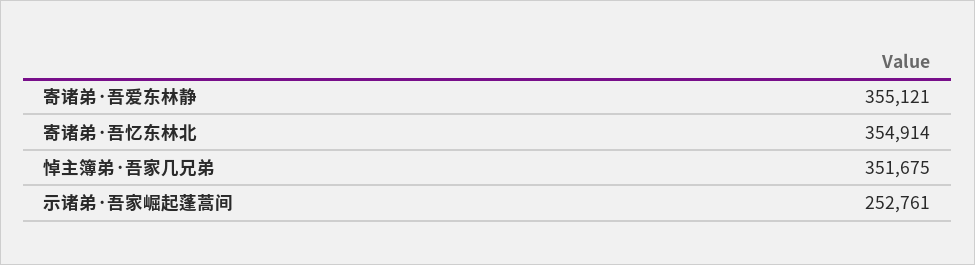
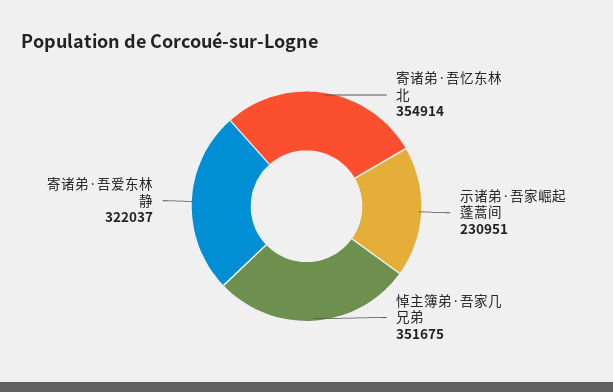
  {
-   "寄诸弟·吾爱东林静": 355121,
+   "寄诸弟·吾爱东林静": 322037,
    "寄诸弟·吾忆东林北": 354914,
    "悼主簿弟·吾家几兄弟": 351675,
-   "示诸弟·吾家崛起蓬蒿间": 252761
+   "示诸弟·吾家崛起蓬蒿间": 230951
  }

